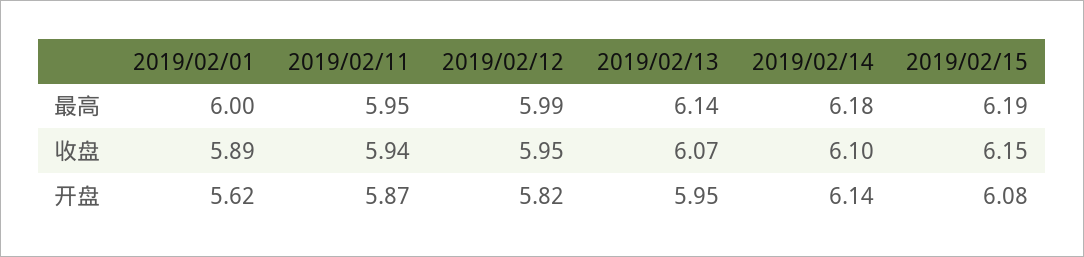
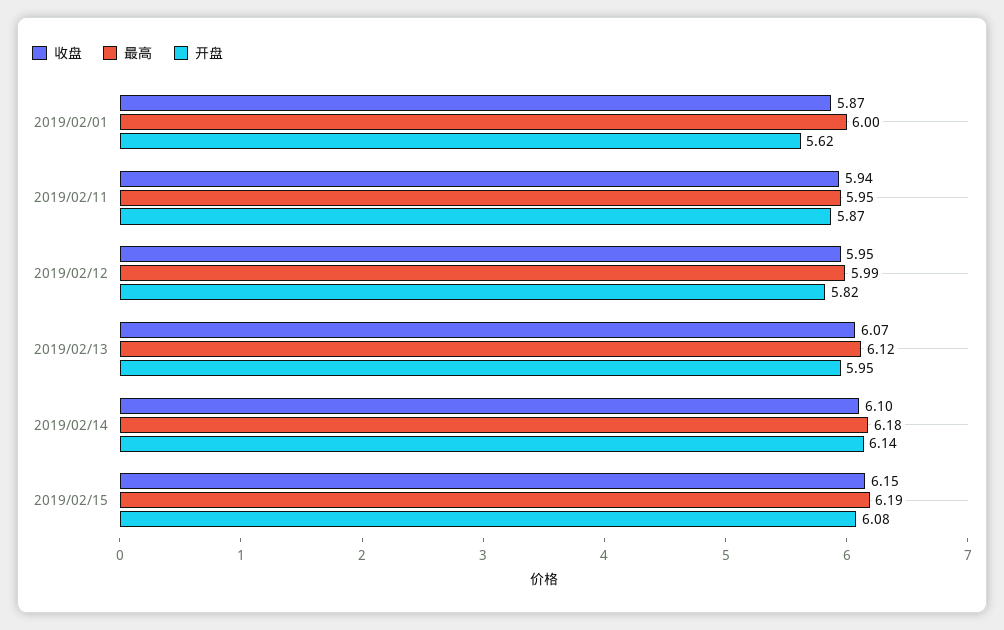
  {
    "最高": {
      "2019/02/01": 6,
      "2019/02/11": 5.95,
      "2019/02/12": 5.99,
-     "2019/02/13": 6.14,
+     "2019/02/13": 6.12,
      "2019/02/14": 6.18,
      "2019/02/15": 6.19
    },
    "收盘": {
-     "2019/02/01": 5.89,
+     "2019/02/01": 5.87,
      "2019/02/11": 5.94,
      "2019/02/12": 5.95,
      "2019/02/13": 6.07,
      "2019/02/14": 6.1,
      "2019/02/15": 6.15
    },
    "开盘": {
      "2019/02/01": 5.62,
      "2019/02/11": 5.87,
      "2019/02/12": 5.82,
      "2019/02/13": 5.95,
      "2019/02/14": 6.14,
      "2019/02/15": 6.08
    }
  }

